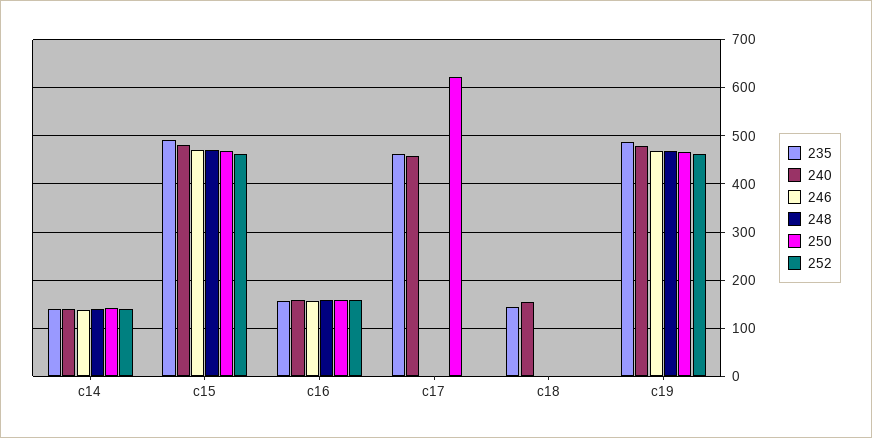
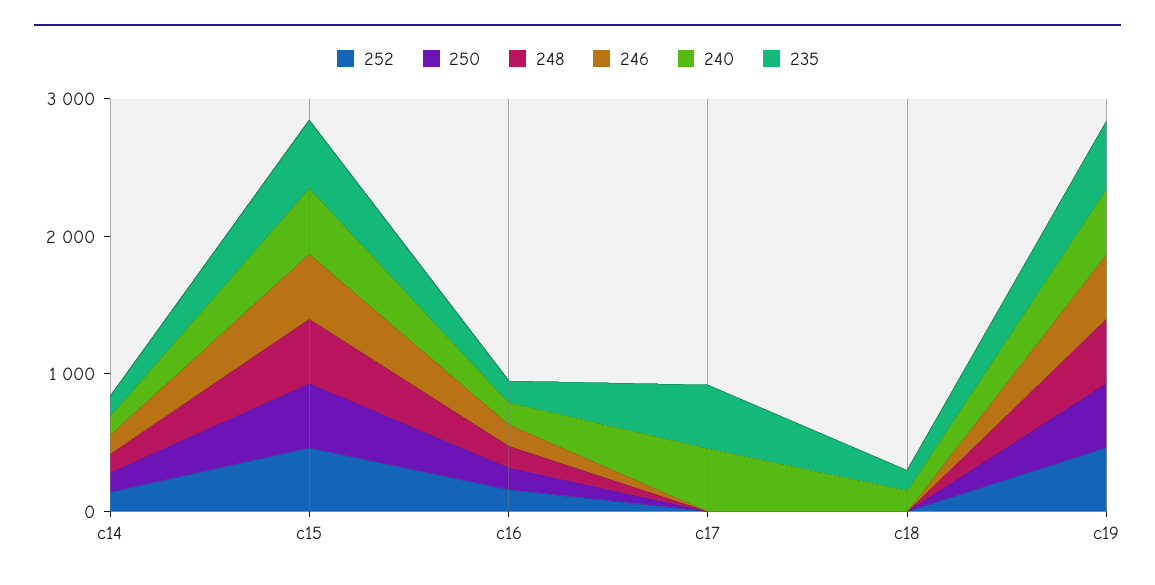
  {
    "235": {
      "c14": 140,
      "c15": 500,
      "c16": 160,
      "c17": 460,
      "c18": 140,
      "c19": 480
    },
    "240": {
      "c14": 140,
      "c15": 480,
      "c16": 160,
      "c17": 460,
      "c18": 160,
      "c19": 480
    },
    "246": {
      "c14": 140,
      "c15": 480,
      "c16": 160,
      "c17": 0,
      "c18": 0,
      "c19": 460
    },
    "248": {
      "c14": 140,
      "c15": 480,
      "c16": 160,
      "c17": 0,
      "c18": 0,
      "c19": 460
    },
    "250": {
      "c14": 140,
      "c15": 460,
      "c16": 160,
-     "c17": 620,
+     "c17": 0,
      "c18": 0,
      "c19": 460
    },
    "252": {
      "c14": 140,
      "c15": 460,
      "c16": 160,
      "c17": 0,
      "c18": 0,
      "c19": 460
    }
  }

